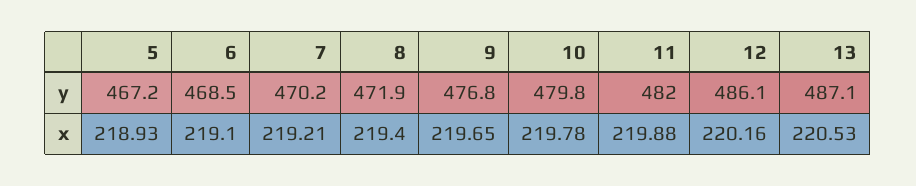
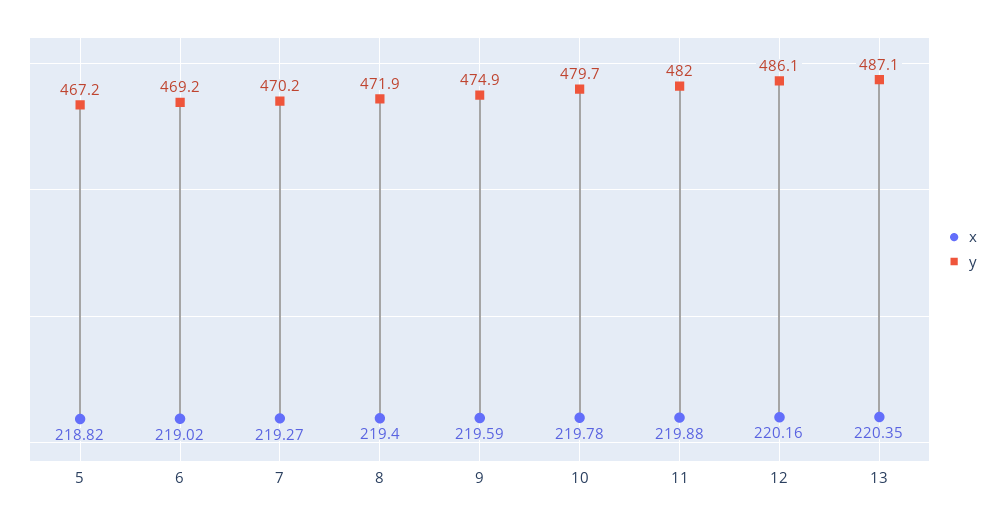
  {
    "y": {
      "5": 467.2,
-     "6": 468.5,
+     "6": 469.2,
      "7": 470.2,
      "8": 471.9,
-     "9": 476.8,
+     "9": 474.9,
-     "10": 479.8,
+     "10": 479.7,
      "11": 482,
      "12": 486.1,
      "13": 487.1
    },
    "x": {
-     "5": 218.93,
+     "5": 218.82,
-     "6": 219.1,
+     "6": 219.02,
-     "7": 219.21,
+     "7": 219.27,
      "8": 219.4,
-     "9": 219.65,
+     "9": 219.59,
      "10": 219.78,
      "11": 219.88,
      "12": 220.16,
-     "13": 220.53
+     "13": 220.35
    }
  }

